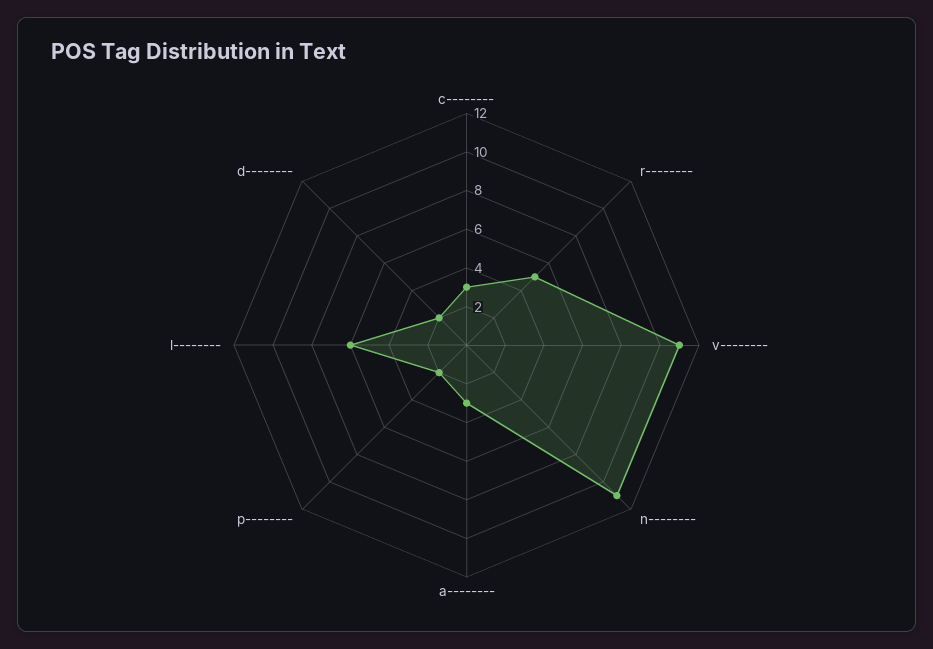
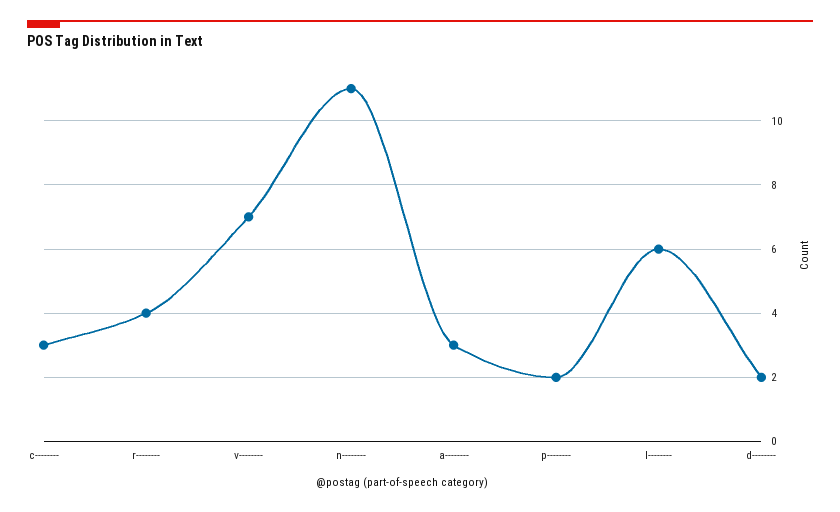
  {
    "c--------": 3,
-   "r--------": 5,
+   "r--------": 4,
-   "v--------": 11,
+   "v--------": 7,
    "n--------": 11,
    "a--------": 3,
    "p--------": 2,
    "l--------": 6,
    "d--------": 2
  }

